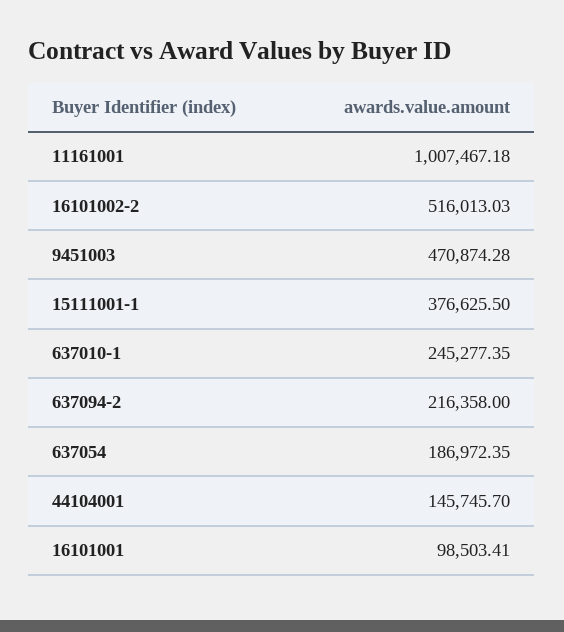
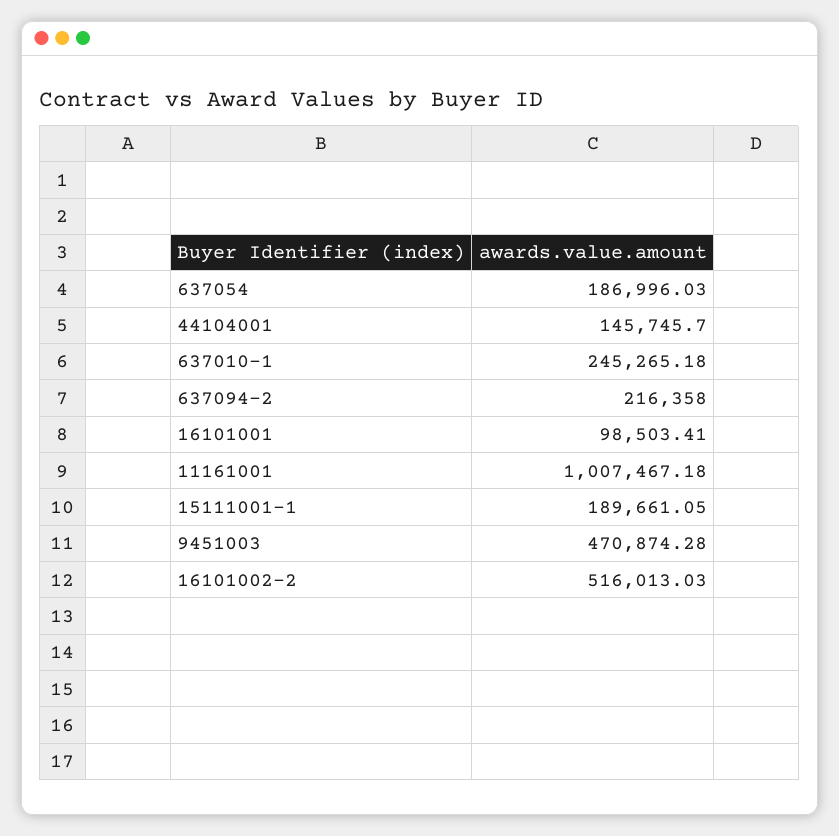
  {
    "11161001": 1007467.18,
    "16101002-2": 516013.03,
    "9451003": 470874.28,
-   "15111001-1": 376625.5,
+   "15111001-1": 189661.05,
-   "637010-1": 245277.35,
+   "637010-1": 245265.18,
    "637094-2": 216358,
-   "637054": 186972.35,
+   "637054": 186996.03,
    "44104001": 145745.7,
    "16101001": 98503.41
  }

